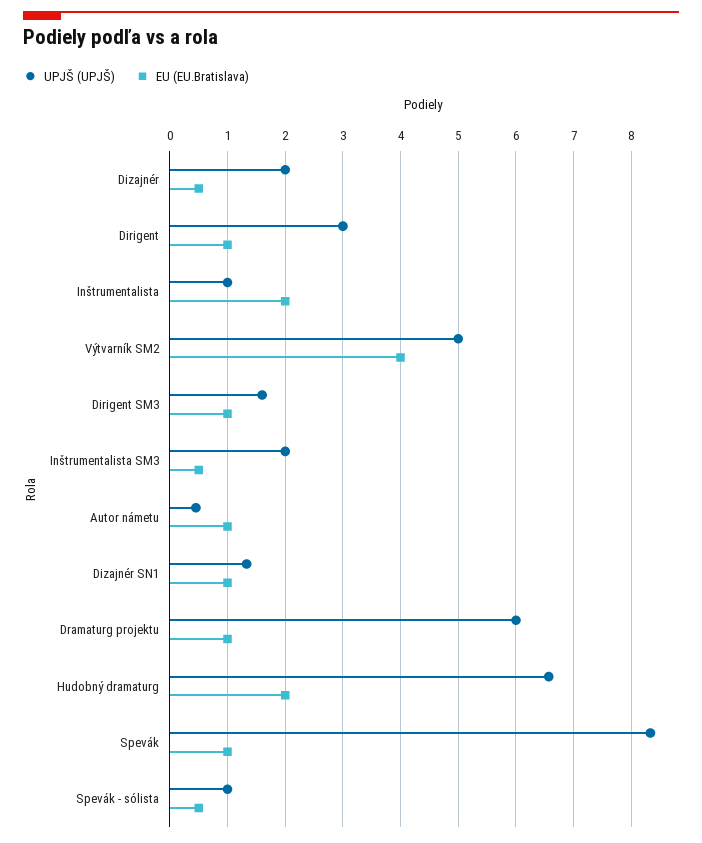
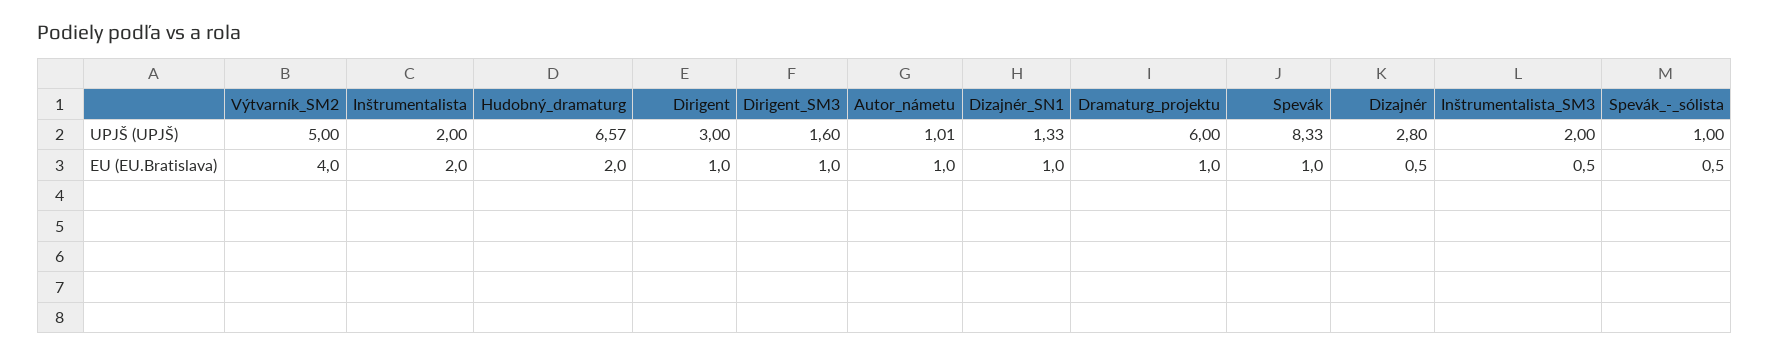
  {
    "UPJŠ (UPJŠ)": {
-     "Dizajnér": 2,
+     "Dizajnér": 2.8,
      "Dirigent": 3,
-     "Inštrumentalista": 1,
+     "Inštrumentalista": 2,
      "Výtvarník SM2": 5,
      "Dirigent SM3": 1.6,
      "Inštrumentalista SM3": 2,
-     "Autor námetu": 0.4,
+     "Autor námetu": 1.01,
      "Dizajnér SN1": 1.33,
      "Dramaturg projektu": 6,
      "Hudobný dramaturg": 6.57,
      "Spevák": 8.33,
      "Spevák - sólista": 1
    },
    "EU (EU.Bratislava)": {
      "Dizajnér": 0.5,
      "Dirigent": 1,
      "Inštrumentalista": 2,
      "Výtvarník SM2": 4,
      "Dirigent SM3": 1,
      "Inštrumentalista SM3": 0.5,
      "Autor námetu": 1,
      "Dizajnér SN1": 1,
      "Dramaturg projektu": 1,
      "Hudobný dramaturg": 2,
      "Spevák": 1,
      "Spevák - sólista": 0.5
    }
  }

